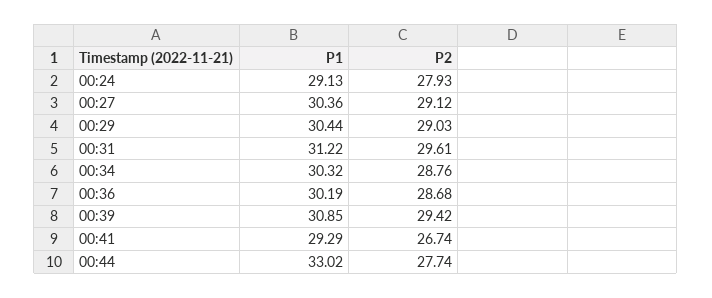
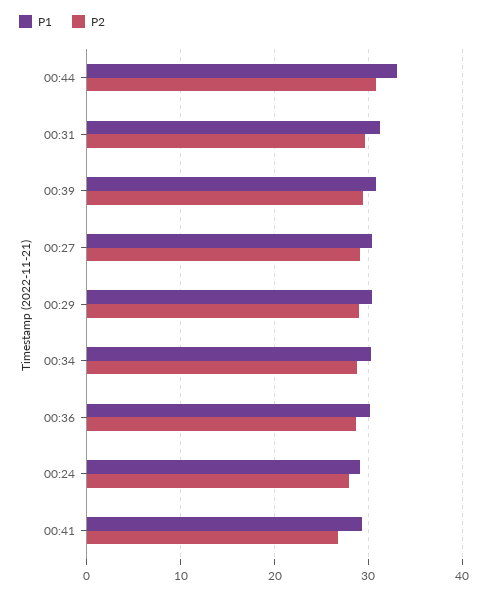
  {
    "P1": {
      "00:24": 29.13,
      "00:27": 30.36,
      "00:29": 30.44,
      "00:31": 31.22,
      "00:34": 30.32,
      "00:36": 30.19,
      "00:39": 30.85,
      "00:41": 29.29,
      "00:44": 33.02
    },
    "P2": {
      "00:24": 27.93,
      "00:27": 29.12,
      "00:29": 29.03,
      "00:31": 29.61,
      "00:34": 28.76,
      "00:36": 28.68,
      "00:39": 29.42,
      "00:41": 26.74,
-     "00:44": 27.74
+     "00:44": 31
    }
  }

